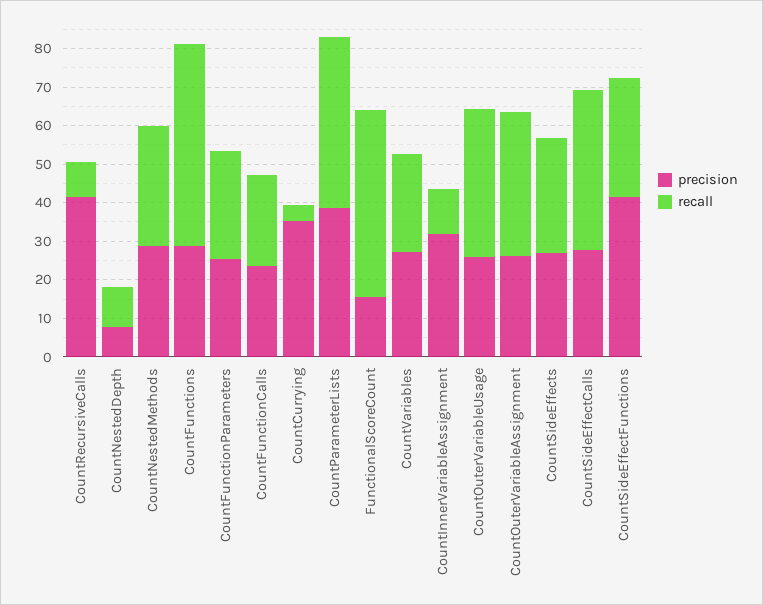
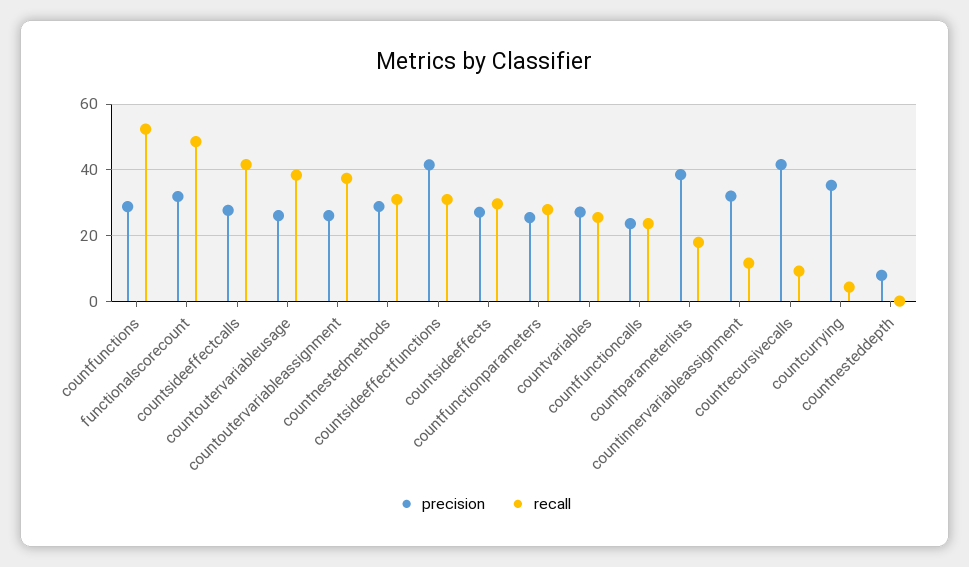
  {
    "precision": {
      "CountRecursiveCalls": 42,
      "CountNestedDepth": 8,
      "CountNestedMethods": 28,
      "CountFunctions": 28,
      "CountFunctionParameters": 26,
      "CountFunctionCalls": 24,
      "CountCurrying": 36,
      "CountParameterLists": 38,
-     "FunctionalScoreCount": 15,
+     "FunctionalScoreCount": 32,
      "CountVariables": 28,
      "CountInnerVariableAssignment": 32,
      "CountOuterVariableUsage": 26,
      "CountOuterVariableAssignment": 26,
      "CountSideEffects": 28,
      "CountSideEffectCalls": 28,
      "CountSideEffectFunctions": 42
    },
    "recall": {
      "CountRecursiveCalls": 10,
-     "CountNestedDepth": 10,
+     "CountNestedDepth": 0,
      "CountNestedMethods": 30,
      "CountFunctions": 52,
      "CountFunctionParameters": 28,
      "CountFunctionCalls": 24,
      "CountCurrying": 4,
-     "CountParameterLists": 45,
+     "CountParameterLists": 18,
      "FunctionalScoreCount": 48,
      "CountVariables": 26,
      "CountInnerVariableAssignment": 12,
      "CountOuterVariableUsage": 38,
      "CountOuterVariableAssignment": 38,
      "CountSideEffects": 30,
      "CountSideEffectCalls": 42,
      "CountSideEffectFunctions": 30
    }
  }

